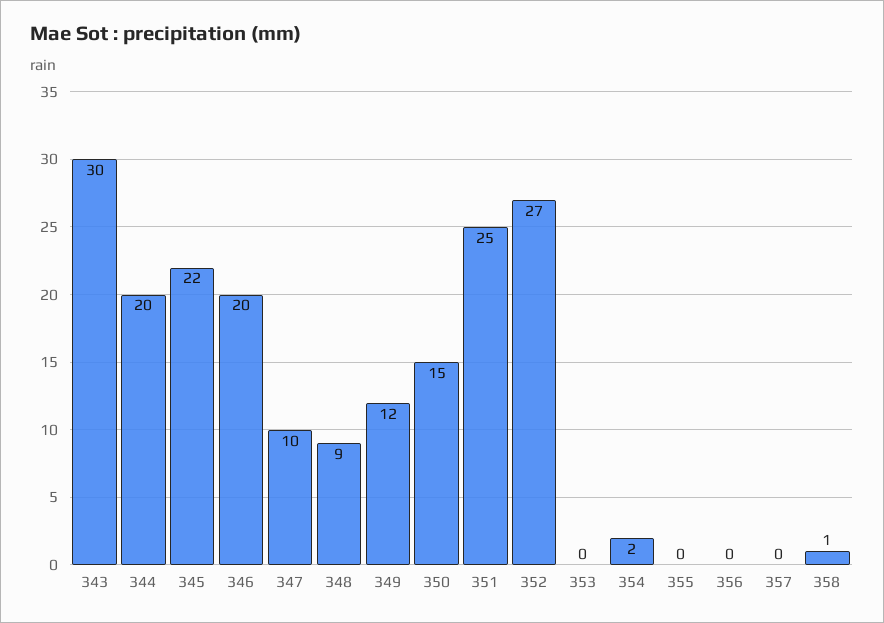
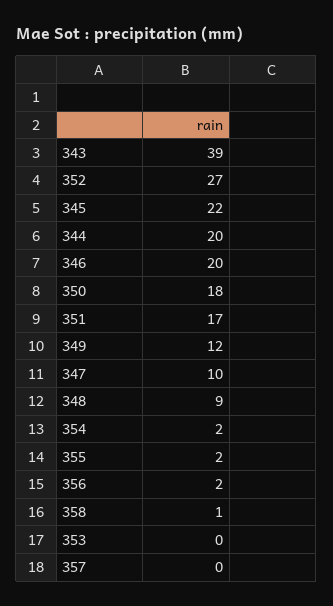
  {
-   "343": 30,
+   "343": 39,
    "344": 20,
    "345": 22,
    "346": 20,
    "347": 10,
    "348": 9,
    "349": 12,
-   "350": 15,
+   "350": 18,
-   "351": 25,
+   "351": 17,
    "352": 27,
    "353": 0,
    "354": 2,
-   "355": 0,
+   "355": 2,
-   "356": 0,
+   "356": 2,
    "357": 0,
    "358": 1
  }

